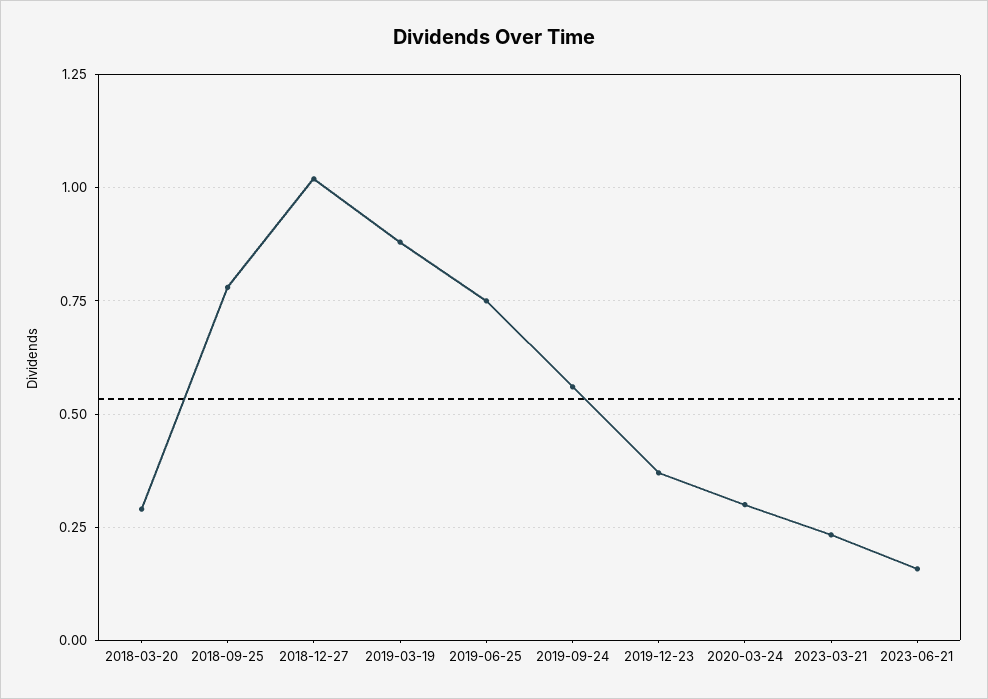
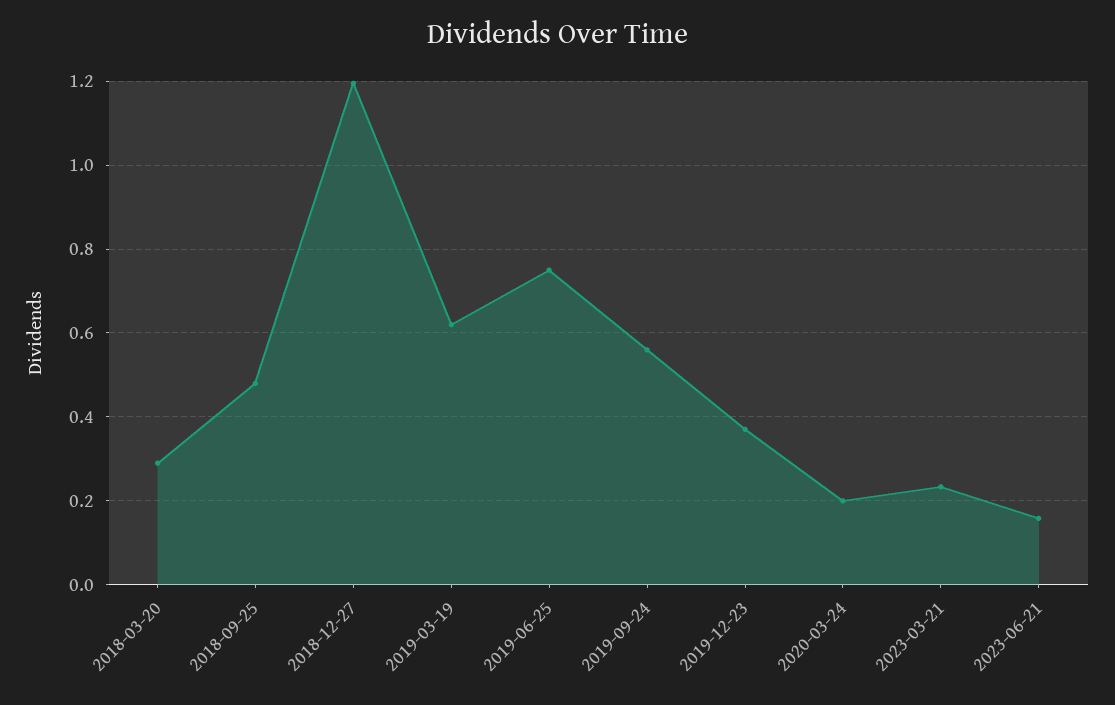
  {
    "2018-03-20": 0.3,
-   "2018-09-25": 0.775,
+   "2018-09-25": 0.48,
-   "2018-12-27": 1.025,
+   "2018-12-27": 1.2,
-   "2019-03-19": 0.875,
+   "2019-03-19": 0.62,
    "2019-06-25": 0.76,
    "2019-09-24": 0.56,
    "2019-12-23": 0.38,
-   "2020-03-24": 0.3,
+   "2020-03-24": 0.2,
    "2023-03-21": 0.24,
    "2023-06-21": 0.16
  }

